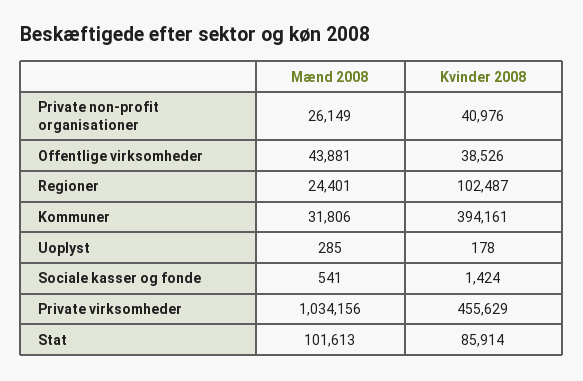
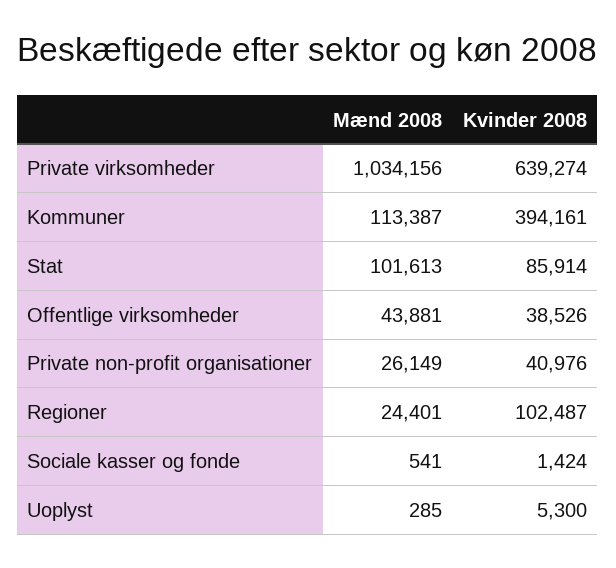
  {
    "Mænd 2008": {
      "Private non-profit organisationer": 26149,
      "Offentlige virksomheder": 43881,
      "Regioner": 24401,
-     "Kommuner": 31806,
+     "Kommuner": 113387,
      "Uoplyst": 285,
      "Sociale kasser og fonde": 541,
      "Private virksomheder": 1034156,
      "Stat": 101613
    },
    "Kvinder 2008": {
      "Private non-profit organisationer": 40976,
      "Offentlige virksomheder": 38526,
      "Regioner": 102487,
      "Kommuner": 394161,
-     "Uoplyst": 178,
+     "Uoplyst": 5300,
      "Sociale kasser og fonde": 1424,
-     "Private virksomheder": 455629,
+     "Private virksomheder": 639274,
      "Stat": 85914
    }
  }

